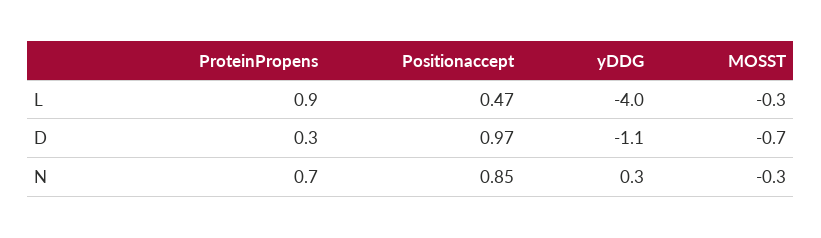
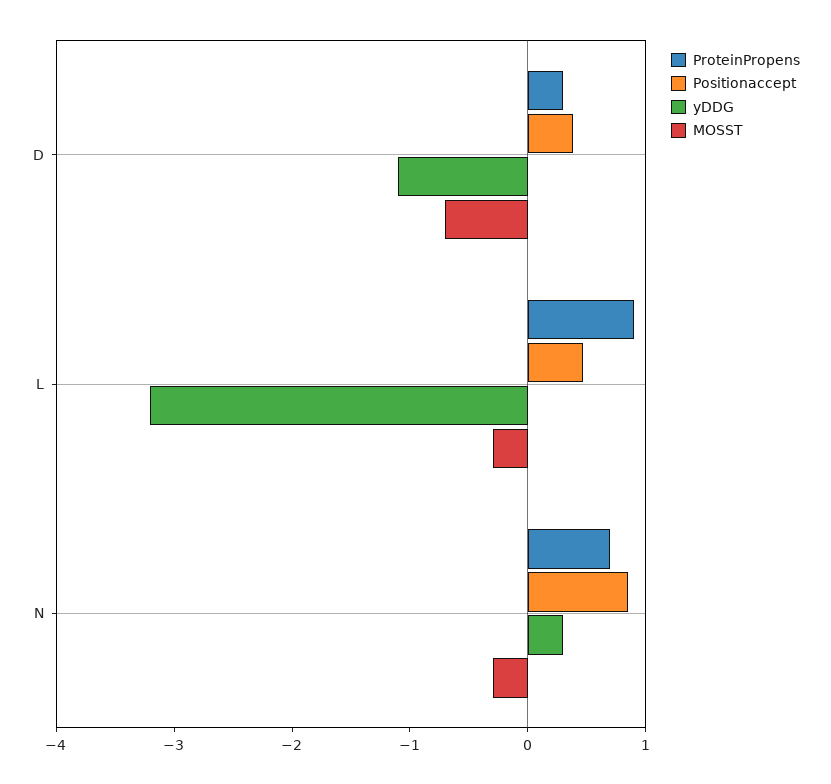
  {
    "ProteinPropens": {
      "L": 0.9,
      "D": 0.3,
      "N": 0.7
    },
    "Positionaccept": {
      "L": 0.47,
-     "D": 0.97,
+     "D": 0.4,
      "N": 0.85
    },
    "yDDG": {
-     "L": -4,
+     "L": -3.2,
      "D": -1.1,
      "N": 0.3
    },
    "MOSST": {
      "L": -0.3,
      "D": -0.7,
      "N": -0.3
    }
  }

